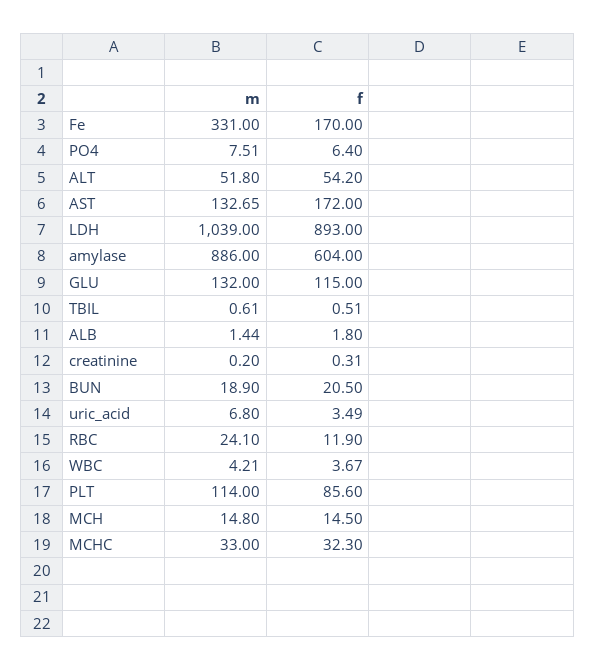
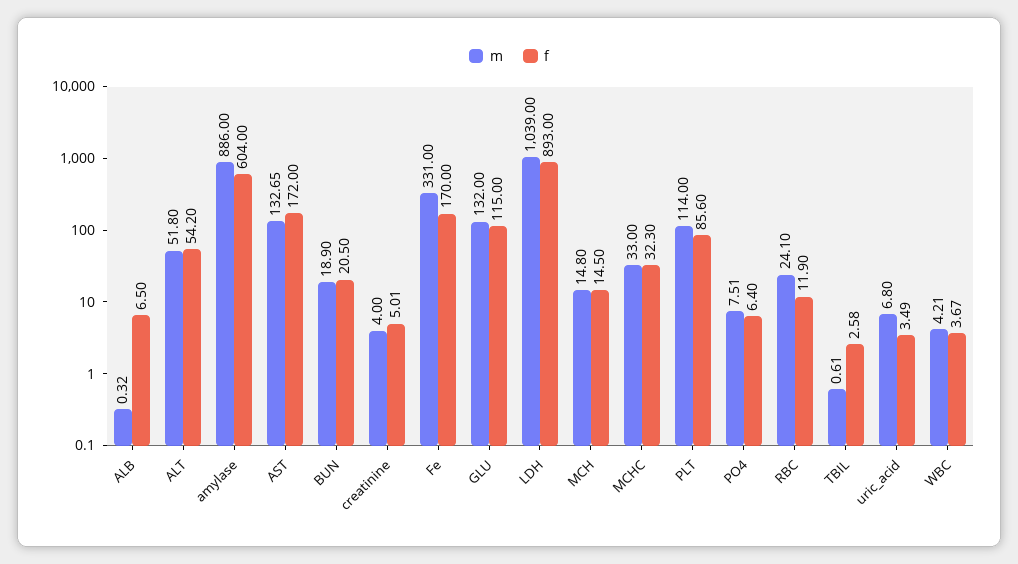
  {
    "m": {
      "Fe": 331,
      "PO4": 7.51,
      "ALT": 51.8,
      "AST": 132.65,
      "LDH": 1039,
      "amylase": 886,
      "GLU": 132,
      "TBIL": 0.61,
-     "ALB": 1.44,
+     "ALB": 0.32,
-     "creatinine": 0.2,
+     "creatinine": 4,
      "BUN": 18.9,
      "uric_acid": 6.8,
      "RBC": 24.1,
      "WBC": 4.21,
      "PLT": 114,
      "MCH": 14.8,
      "MCHC": 33
    },
    "f": {
      "Fe": 170,
      "PO4": 6.4,
      "ALT": 54.2,
      "AST": 172,
      "LDH": 893,
      "amylase": 604,
      "GLU": 115,
-     "TBIL": 0.51,
+     "TBIL": 2.58,
-     "ALB": 1.8,
+     "ALB": 6.5,
-     "creatinine": 0.31,
+     "creatinine": 5.01,
      "BUN": 20.5,
      "uric_acid": 3.49,
      "RBC": 11.9,
      "WBC": 3.67,
      "PLT": 85.6,
      "MCH": 14.5,
      "MCHC": 32.3
    }
  }

